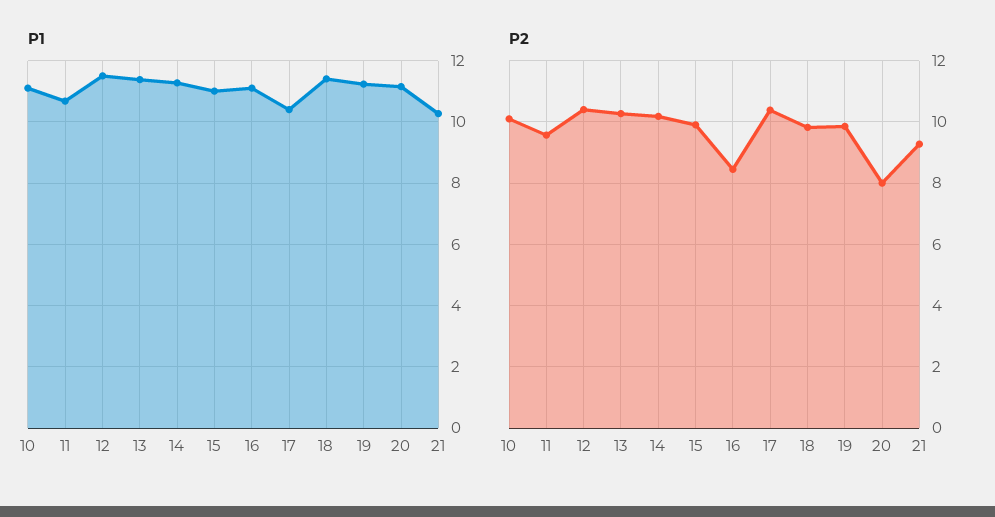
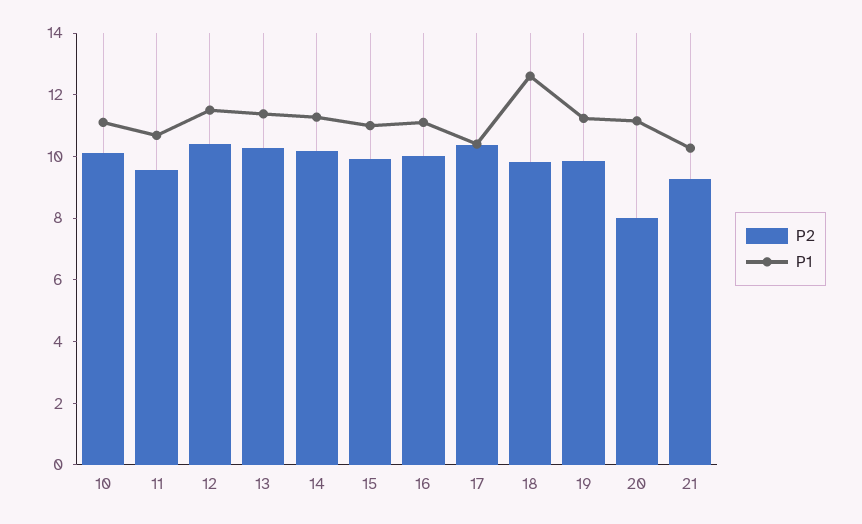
  {
    "P1": {
      "10": 11.2,
      "11": 10.6,
      "12": 11.6,
      "13": 11.4,
      "14": 11.2,
      "15": 11,
      "16": 11.2,
      "17": 10.4,
-     "18": 11.4,
+     "18": 12.5,
      "19": 11.2,
      "20": 11.2,
      "21": 10.2
    },
    "P2": {
      "10": 10.2,
      "11": 9.6,
      "12": 10.4,
      "13": 10.2,
      "14": 10.2,
      "15": 10,
-     "16": 8.4,
+     "16": 10,
      "17": 10.4,
      "18": 9.8,
      "19": 9.8,
      "20": 8,
      "21": 9.2
    }
  }

